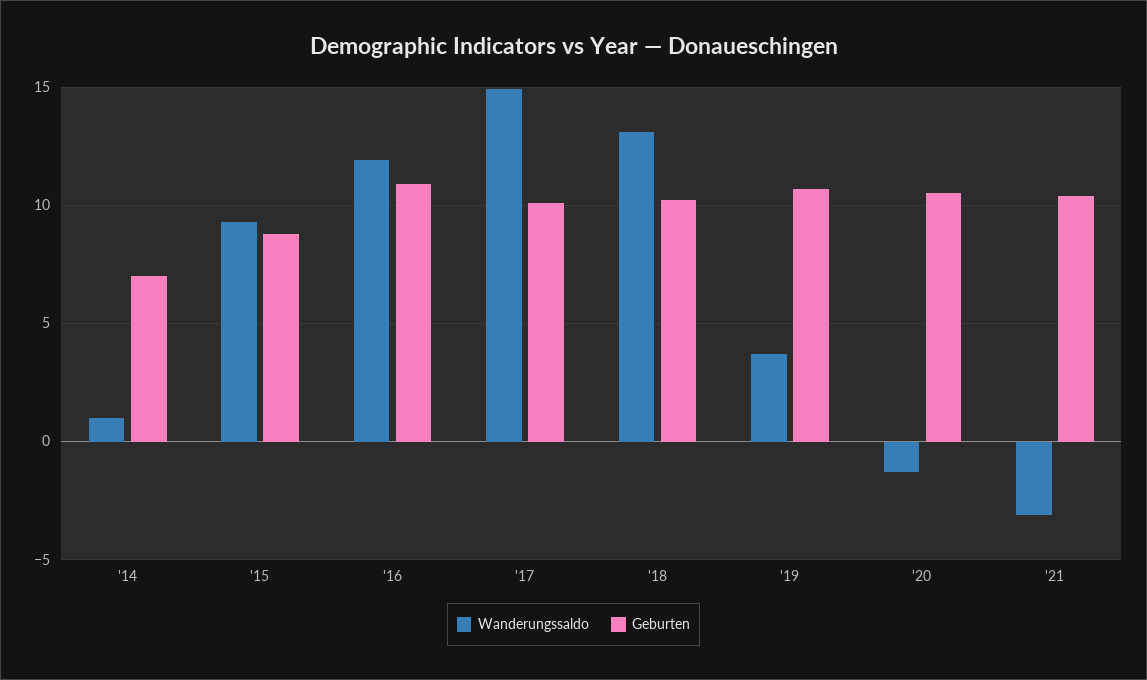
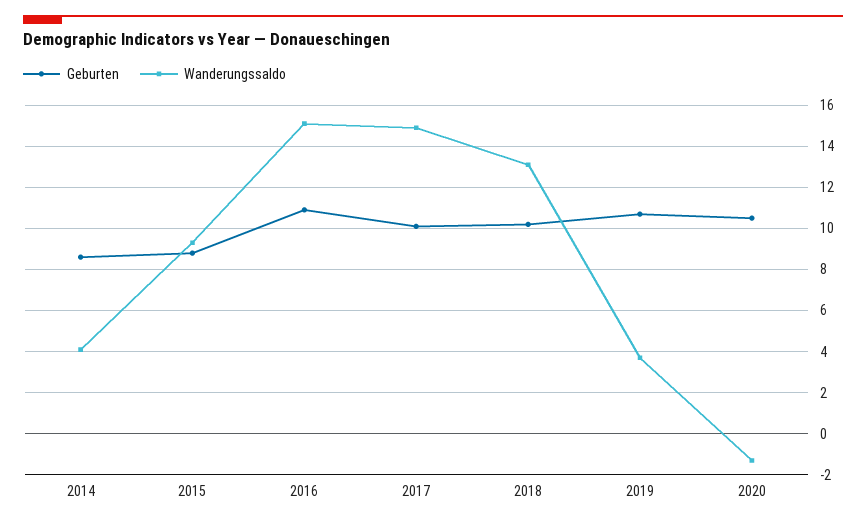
  {
    "Wanderungssaldo": {
-     "'14": 1,
+     "'14": 4,
      "'15": 9.5,
-     "'16": 12,
+     "'16": 15,
      "'17": 15,
      "'18": 13,
      "'19": 3.5,
-     "'20": -1.5,
+     "'20": -1.5
-     "'21": -3
    },
    "Geburten": {
-     "'14": 7,
+     "'14": 8.5,
      "'15": 9,
      "'16": 11,
      "'17": 10,
      "'18": 10,
      "'19": 10.5,
-     "'20": 10.5,
+     "'20": 10.5
-     "'21": 10.5
    }
  }

